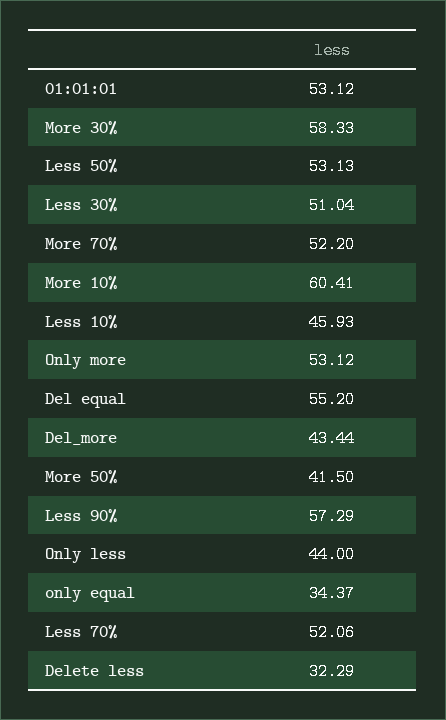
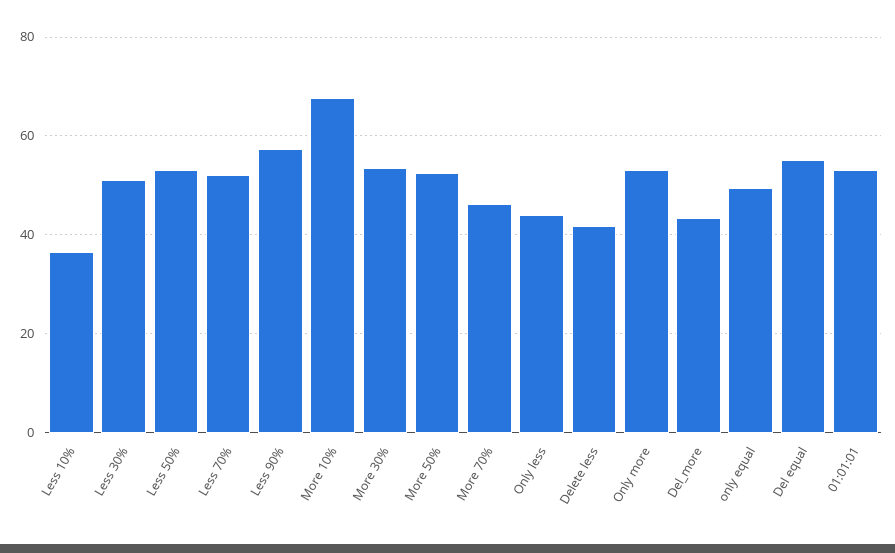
  {
    "01:01:01": 53.12,
-   "More 30%": 58.33,
+   "More 30%": 54,
    "Less 50%": 53.13,
    "Less 30%": 51.04,
-   "More 70%": 52.2,
+   "More 70%": 46,
-   "More 10%": 60.41,
+   "More 10%": 68,
-   "Less 10%": 45.93,
+   "Less 10%": 36,
    "Only more": 53.12,
    "Del equal": 55.2,
    "Del_more": 43.44,
-   "More 50%": 41.5,
+   "More 50%": 52,
    "Less 90%": 57.29,
    "Only less": 44,
-   "only equal": 34.37,
+   "only equal": 50,
    "Less 70%": 52.06,
-   "Delete less": 32.29
+   "Delete less": 42
  }

